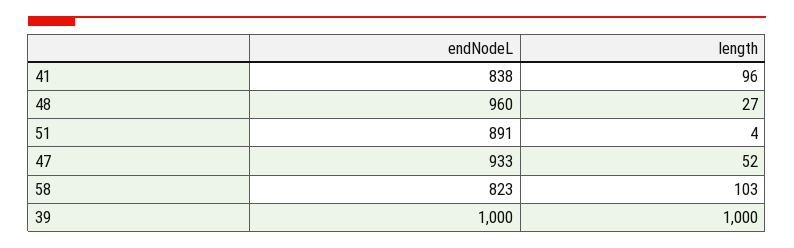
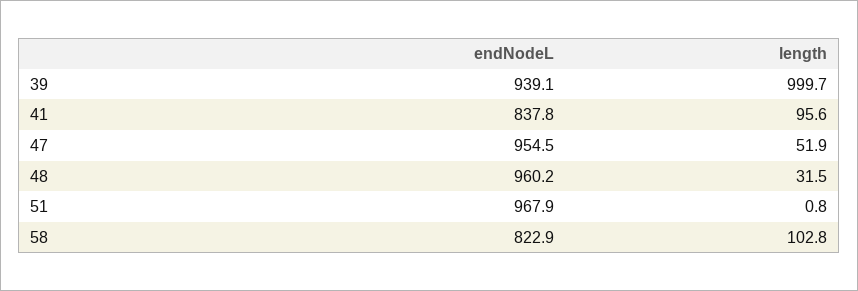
  {
    "endNodeL": {
      "41": 837.8,
      "48": 960.2,
-     "51": 891,
+     "51": 967.9,
-     "47": 933,
+     "47": 954.5,
      "58": 822.9,
-     "39": 1000
+     "39": 939.1
    },
    "length": {
      "41": 95.6,
-     "48": 27,
+     "48": 31.5,
-     "51": 4,
+     "51": 0.8,
      "47": 51.9,
      "58": 102.8,
      "39": 999.7
    }
  }

